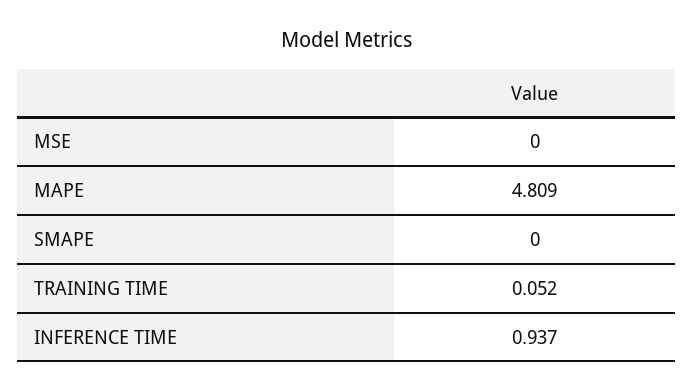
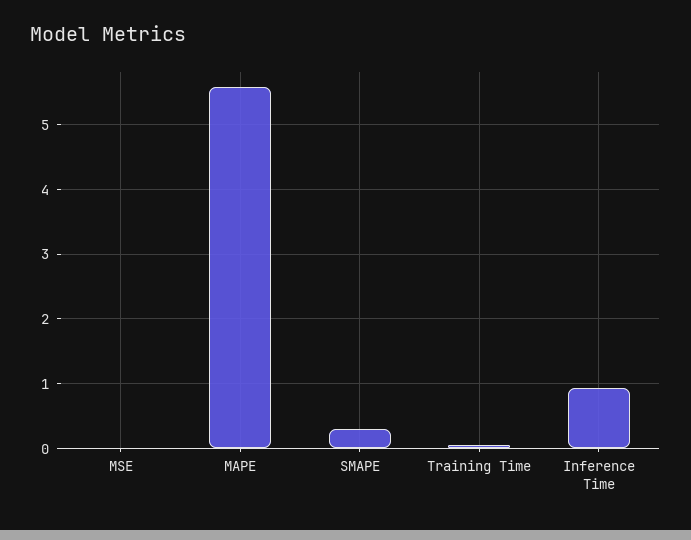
  {
    "MSE": 0,
-   "MAPE": 4.809,
+   "MAPE": 5.6,
-   "SMAPE": 0,
+   "SMAPE": 0.3,
    "TRAINING TIME": 0.052,
    "INFERENCE TIME": 0.937
  }

